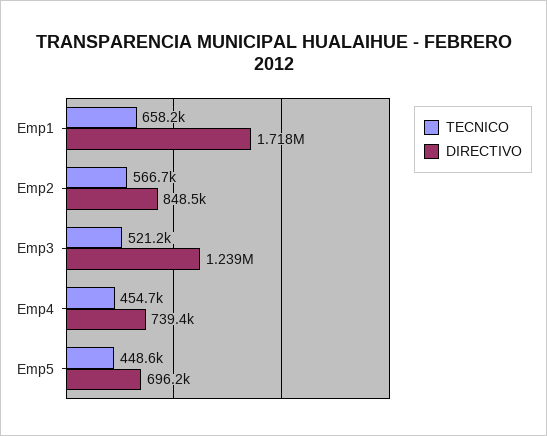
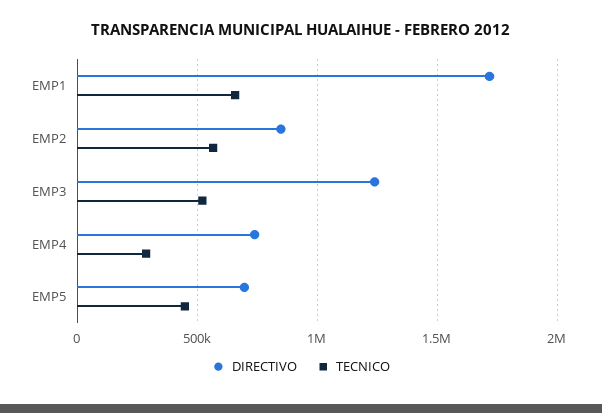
  {
    "TECNICO": {
      "Emp1": 658200,
      "Emp2": 566700,
      "Emp3": 521200,
-     "Emp4": 454700,
+     "Emp4": 300000,
      "Emp5": 448600
    },
    "DIRECTIVO": {
      "Emp1": 1718000,
      "Emp2": 848500,
      "Emp3": 1239000,
      "Emp4": 739400,
      "Emp5": 696200
    }
  }

